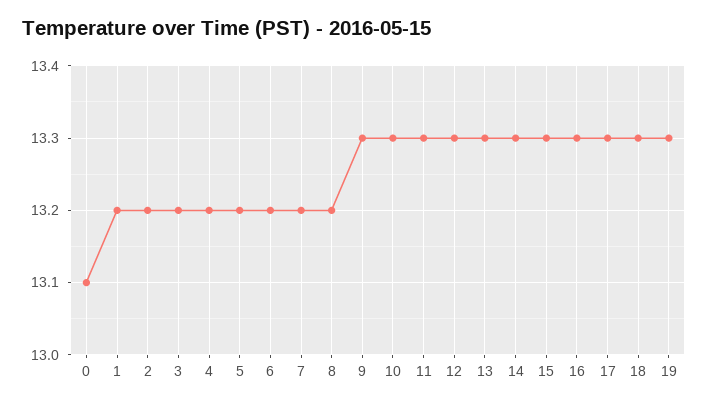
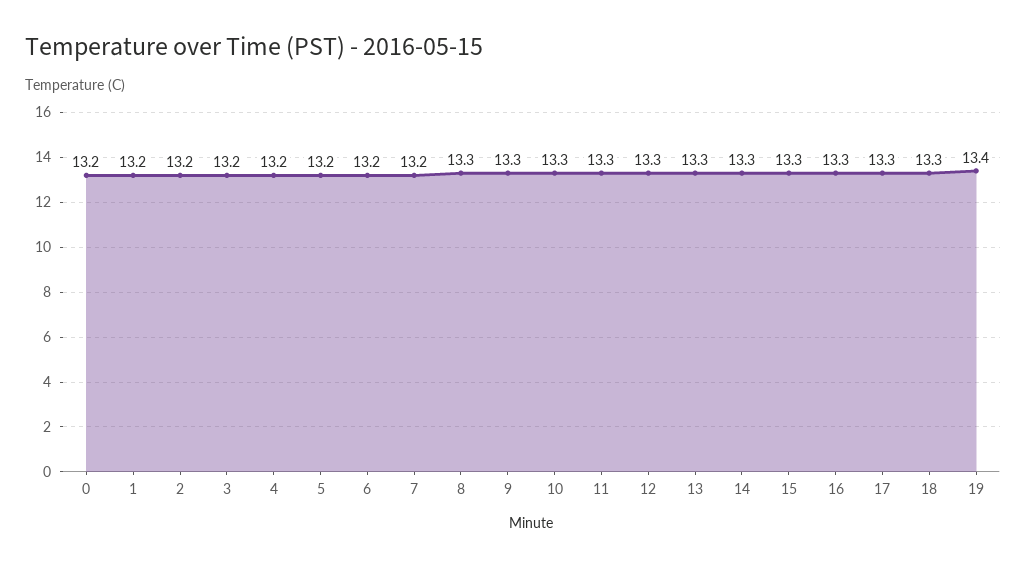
  {
-   "0": 13.1,
+   "0": 13.2,
    "1": 13.2,
    "2": 13.2,
    "3": 13.2,
    "4": 13.2,
    "5": 13.2,
    "6": 13.2,
    "7": 13.2,
-   "8": 13.2,
+   "8": 13.3,
    "9": 13.3,
    "10": 13.3,
    "11": 13.3,
    "12": 13.3,
    "13": 13.3,
    "14": 13.3,
    "15": 13.3,
    "16": 13.3,
    "17": 13.3,
    "18": 13.3,
-   "19": 13.3
+   "19": 13.4
  }

